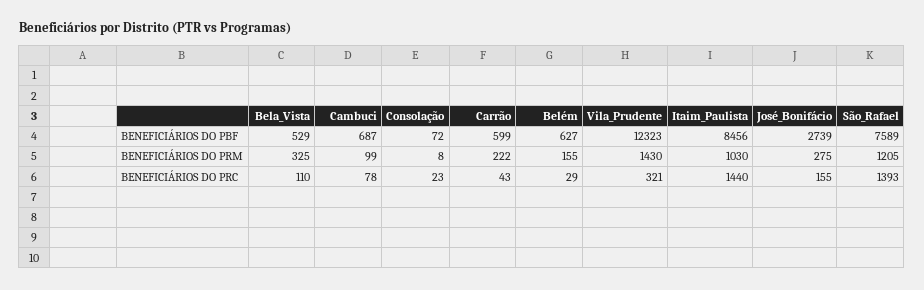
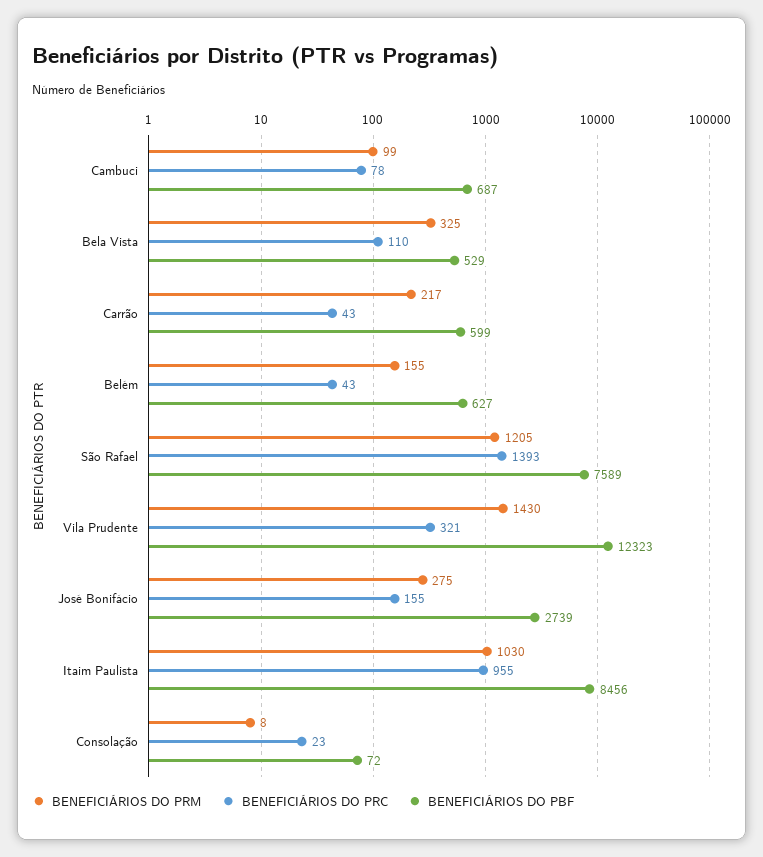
  {
    "BENEFICIÁRIOS DO PBF": {
      "Bela_Vista": 529,
      "Cambuci": 687,
      "Consolação": 72,
      "Carrão": 599,
      "Belém": 627,
      "Vila_Prudente": 12323,
      "Itaim_Paulista": 8456,
      "José_Bonifácio": 2739,
      "São_Rafael": 7589
    },
    "BENEFICIÁRIOS DO PRM": {
      "Bela_Vista": 325,
      "Cambuci": 99,
      "Consolação": 8,
-     "Carrão": 222,
+     "Carrão": 217,
      "Belém": 155,
      "Vila_Prudente": 1430,
      "Itaim_Paulista": 1030,
      "José_Bonifácio": 275,
      "São_Rafael": 1205
    },
    "BENEFICIÁRIOS DO PRC": {
      "Bela_Vista": 110,
      "Cambuci": 78,
      "Consolação": 23,
      "Carrão": 43,
-     "Belém": 29,
+     "Belém": 43,
      "Vila_Prudente": 321,
-     "Itaim_Paulista": 1440,
+     "Itaim_Paulista": 955,
      "José_Bonifácio": 155,
      "São_Rafael": 1393
    }
  }

